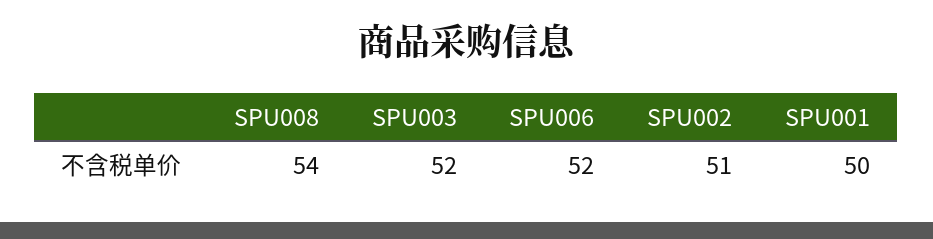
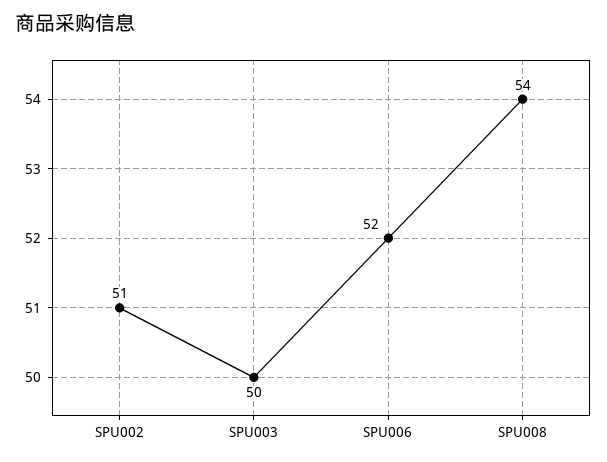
  {
    "SPU008": 54,
-   "SPU003": 52,
+   "SPU003": 50,
    "SPU006": 52,
-   "SPU002": 51,
+   "SPU002": 51
-   "SPU001": 50
  }

